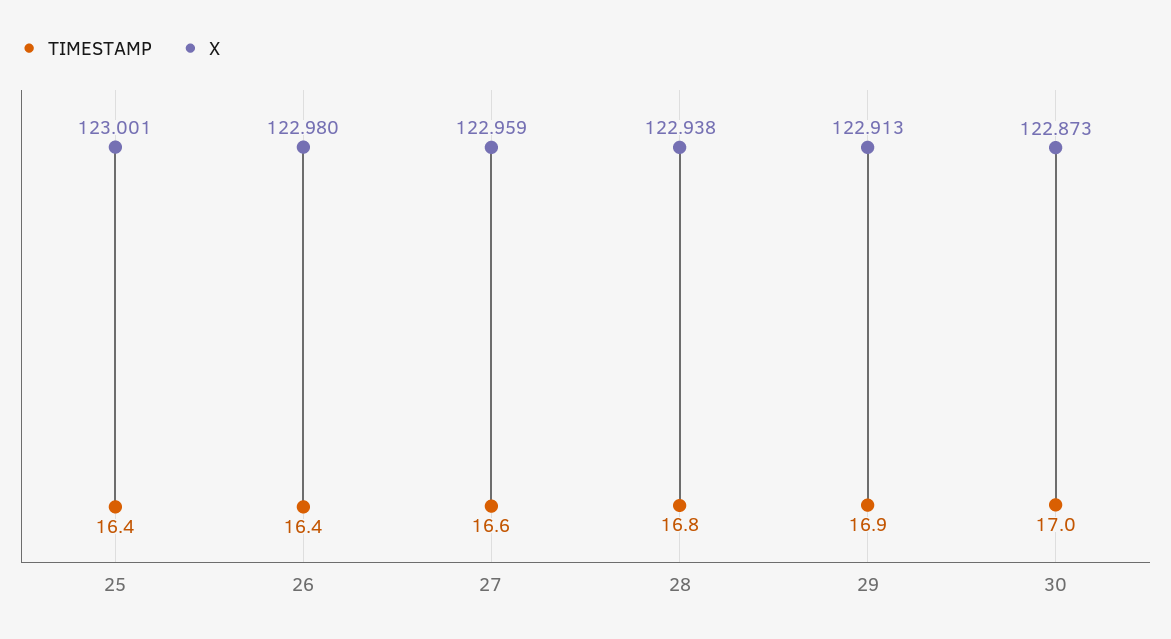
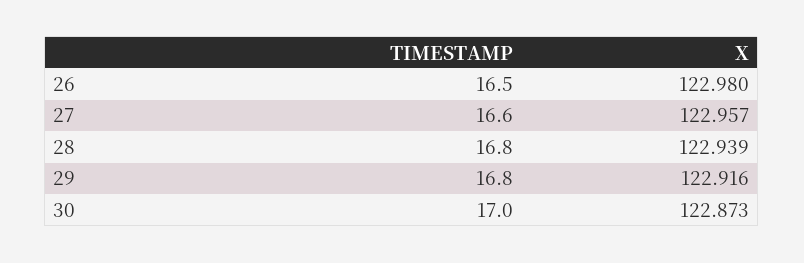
  {
    "TIMESTAMP": {
-     "25": 16.4,
-     "26": 16.4,
+     "26": 16.5,
      "27": 16.6,
      "28": 16.8,
-     "29": 16.9,
+     "29": 16.8,
      "30": 17
    },
    "X": {
-     "25": 123.001,
      "26": 122.98,
-     "27": 122.959,
+     "27": 122.957,
-     "28": 122.938,
+     "28": 122.939,
-     "29": 122.913,
+     "29": 122.916,
      "30": 122.873
    }
  }

